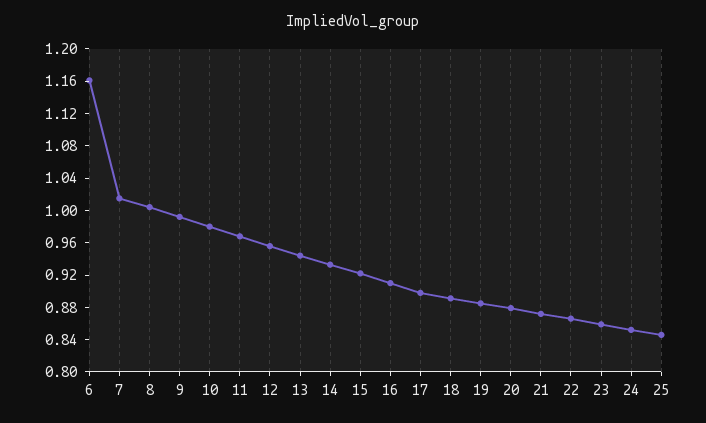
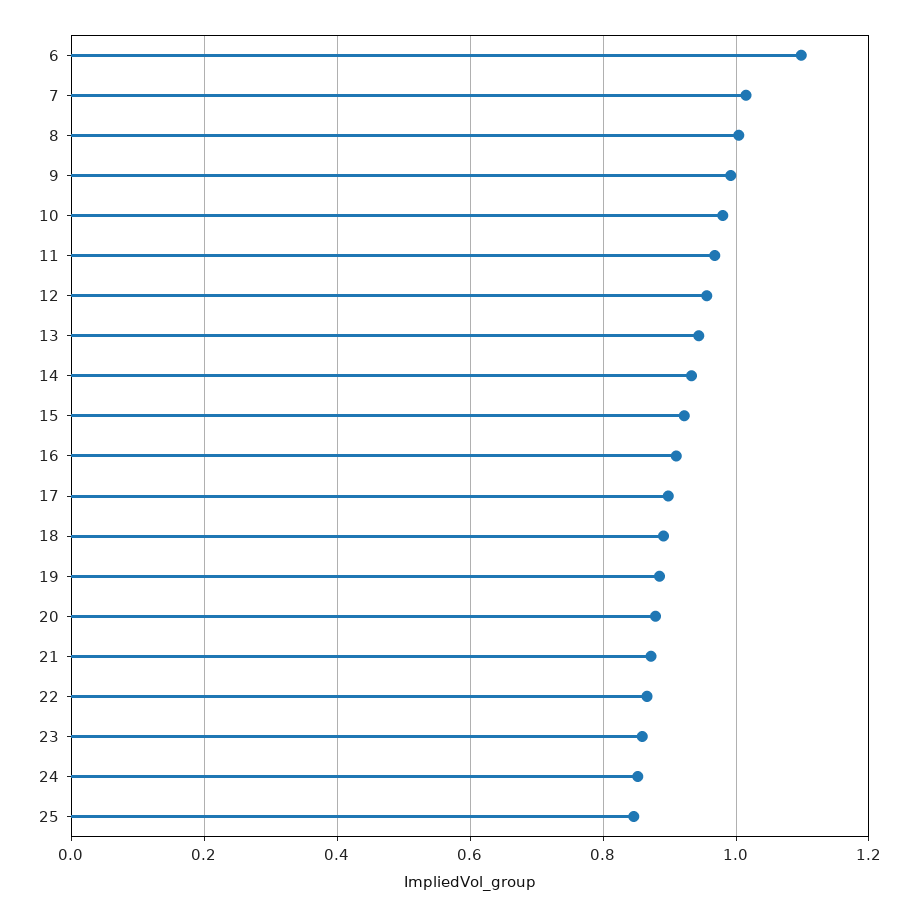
  {
-   "6": 1.16,
+   "6": 1.1,
    "7": 1.02,
    "8": 1,
    "9": 0.99,
    "10": 0.98,
    "11": 0.97,
    "12": 0.96,
    "13": 0.94,
    "14": 0.93,
    "15": 0.92,
    "16": 0.91,
    "17": 0.9,
    "18": 0.89,
    "19": 0.89,
    "20": 0.88,
    "21": 0.87,
    "22": 0.87,
    "23": 0.86,
    "24": 0.85,
    "25": 0.85
  }

